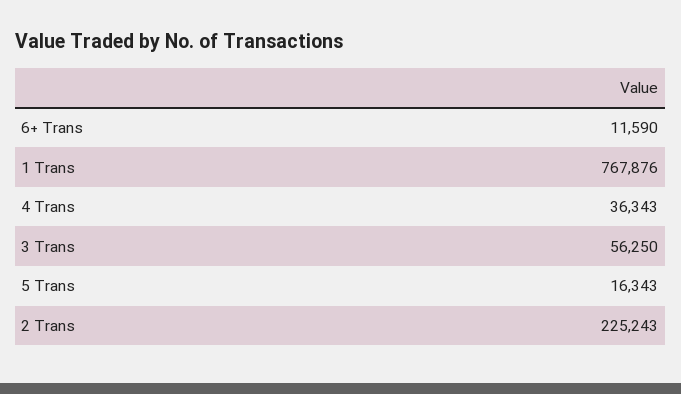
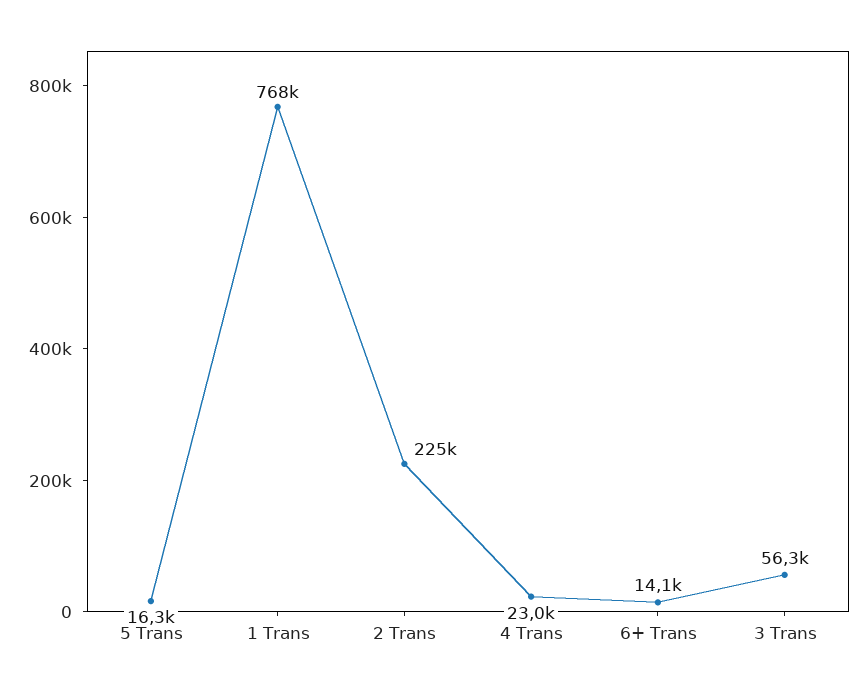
  {
-   "6+ Trans": 11590,
+   "6+ Trans": 14100,
    "1 Trans": 767876,
-   "4 Trans": 36343,
+   "4 Trans": 23000,
    "3 Trans": 56250,
    "5 Trans": 16343,
    "2 Trans": 225243
  }

